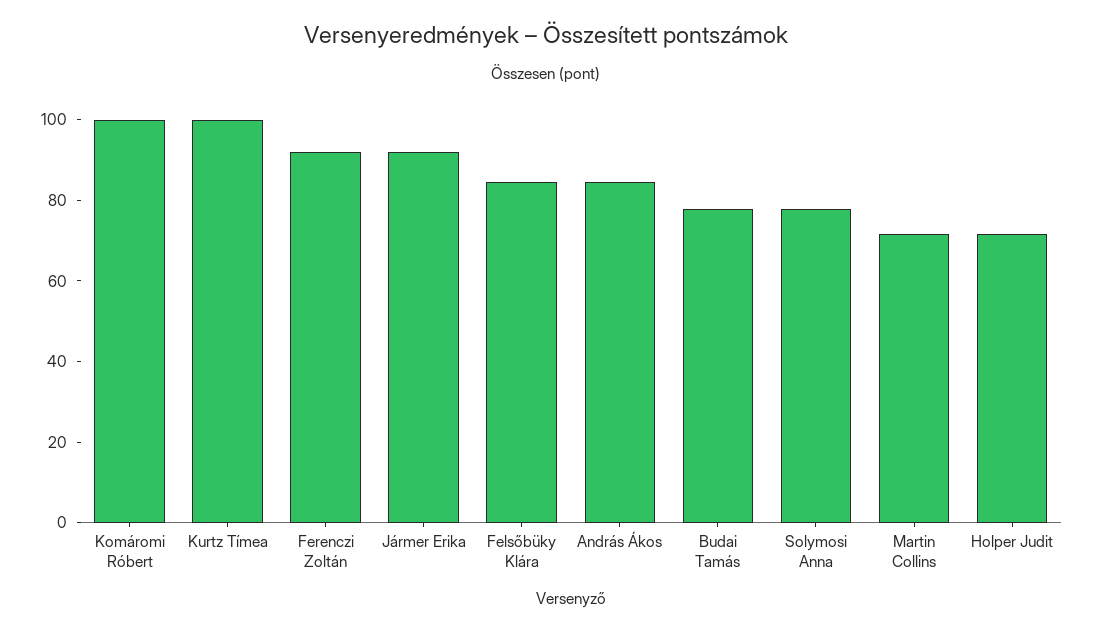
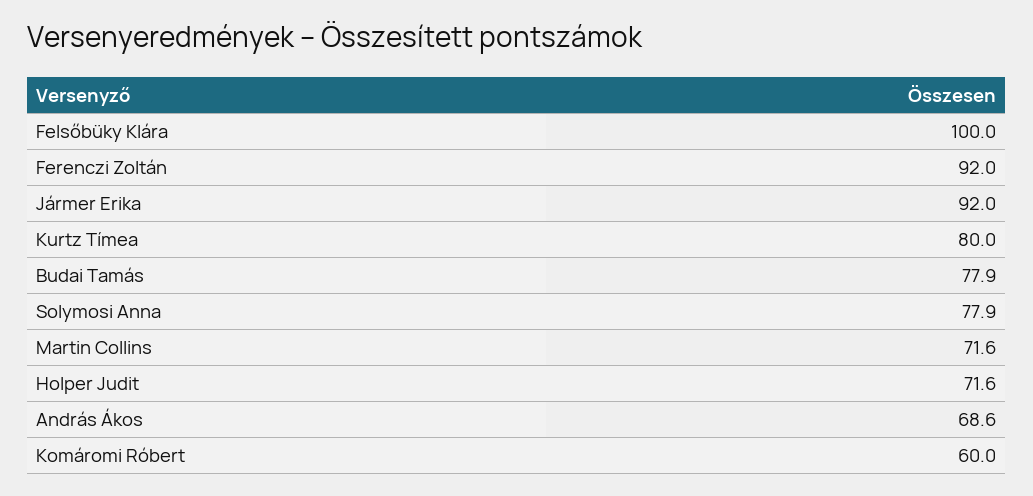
  {
-   "Komáromi Róbert": 100,
+   "Komáromi Róbert": 60,
-   "Kurtz Tímea": 100,
+   "Kurtz Tímea": 80,
    "Ferenczi Zoltán": 92,
    "Jármer Erika": 92,
-   "Felsőbüky Klára": 85,
+   "Felsőbüky Klára": 100,
-   "András Ákos": 85,
+   "András Ákos": 68.6,
    "Budai Tamás": 77.9,
    "Solymosi Anna": 77.9,
    "Martin Collins": 71.6,
    "Holper Judit": 71.6
  }

